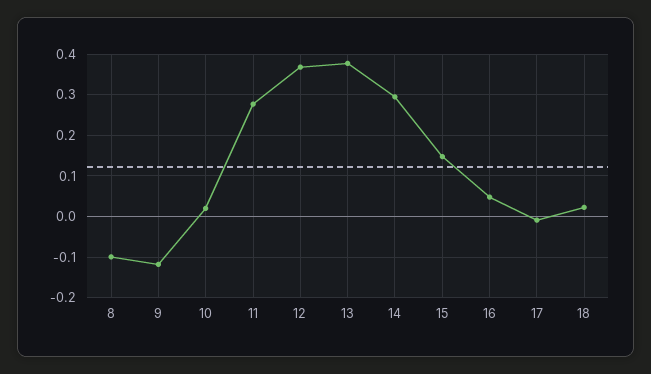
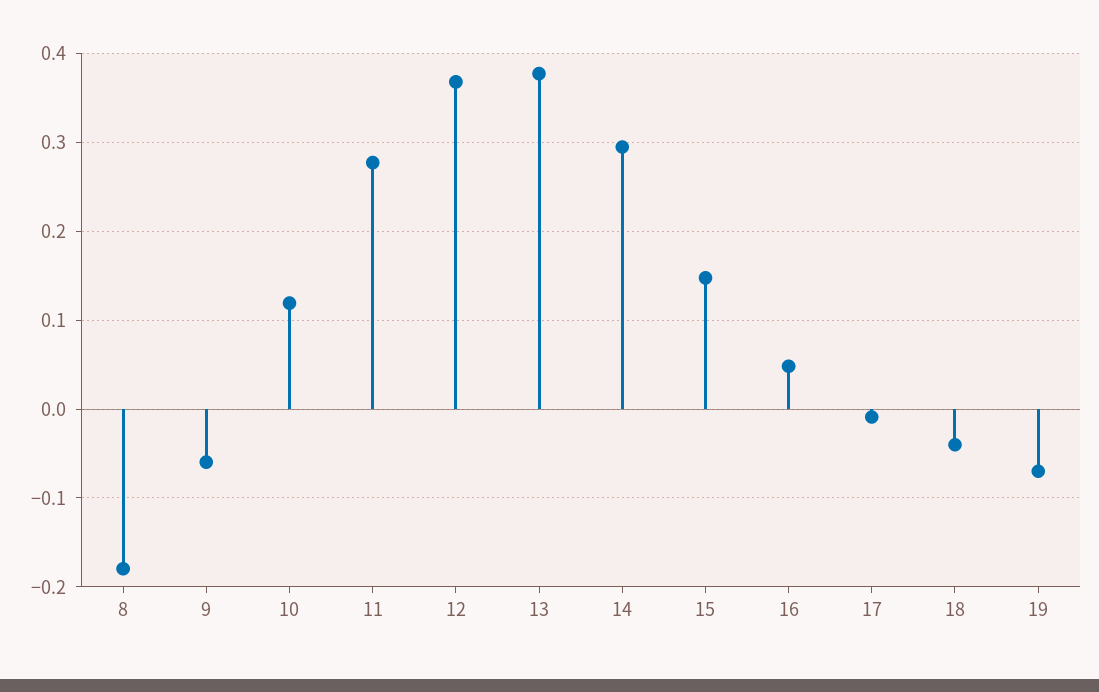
  {
-   "8": -0.1,
+   "8": -0.18,
-   "9": -0.12,
+   "9": -0.06,
-   "10": 0.02,
+   "10": 0.12,
    "11": 0.28,
    "12": 0.37,
    "13": 0.38,
    "14": 0.29,
    "15": 0.15,
    "16": 0.05,
    "17": -0.01,
-   "18": 0.02
+   "18": -0.04,
+   "19": -0.07
  }

